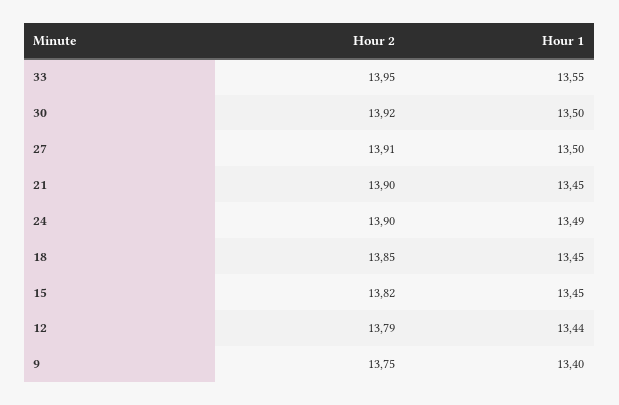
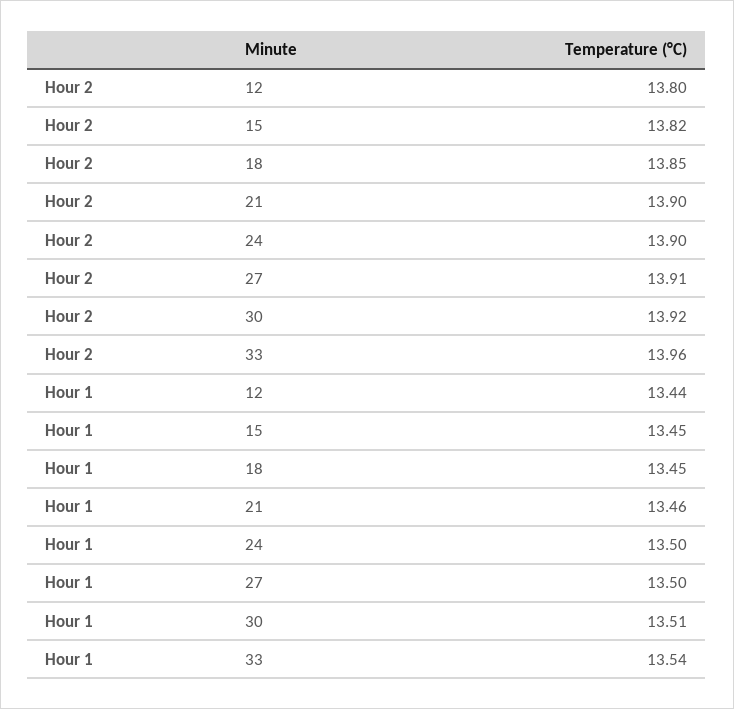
  {
    "Hour 2": {
-     "33": 13.95,
+     "33": 13.96,
      "30": 13.92,
      "27": 13.91,
      "21": 13.9,
      "24": 13.9,
      "18": 13.85,
      "15": 13.82,
-     "12": 13.79,
+     "12": 13.8
-     "9": 13.75
    },
    "Hour 1": {
-     "33": 13.55,
+     "33": 13.54,
-     "30": 13.5,
+     "30": 13.51,
      "27": 13.5,
-     "21": 13.45,
+     "21": 13.46,
-     "24": 13.49,
+     "24": 13.5,
      "18": 13.45,
      "15": 13.45,
-     "12": 13.44,
+     "12": 13.44
-     "9": 13.4
    }
  }

